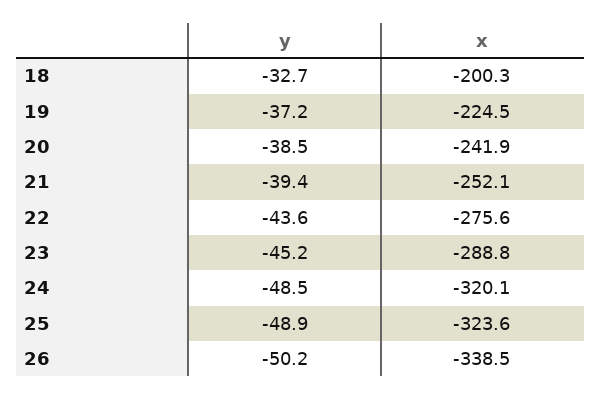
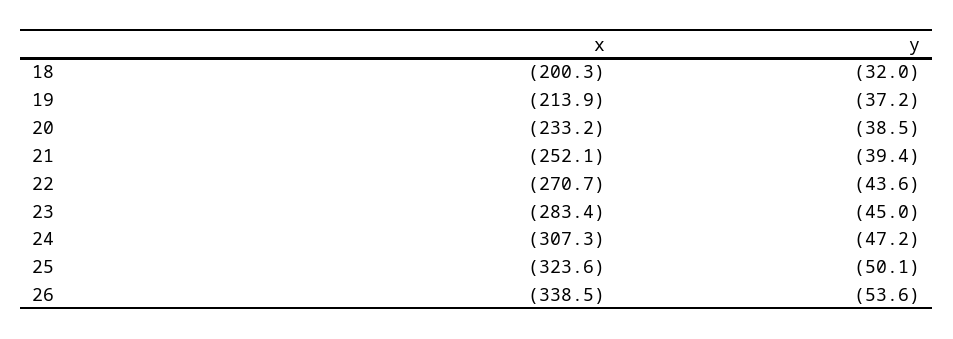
  {
    "y": {
-     "18": -32.7,
+     "18": -32,
      "19": -37.2,
      "20": -38.5,
      "21": -39.4,
      "22": -43.6,
-     "23": -45.2,
+     "23": -45,
-     "24": -48.5,
+     "24": -47.2,
-     "25": -48.9,
+     "25": -50.1,
-     "26": -50.2
+     "26": -53.6
    },
    "x": {
      "18": -200.3,
-     "19": -224.5,
+     "19": -213.9,
-     "20": -241.9,
+     "20": -233.2,
      "21": -252.1,
-     "22": -275.6,
+     "22": -270.7,
-     "23": -288.8,
+     "23": -283.4,
-     "24": -320.1,
+     "24": -307.3,
      "25": -323.6,
      "26": -338.5
    }
  }

